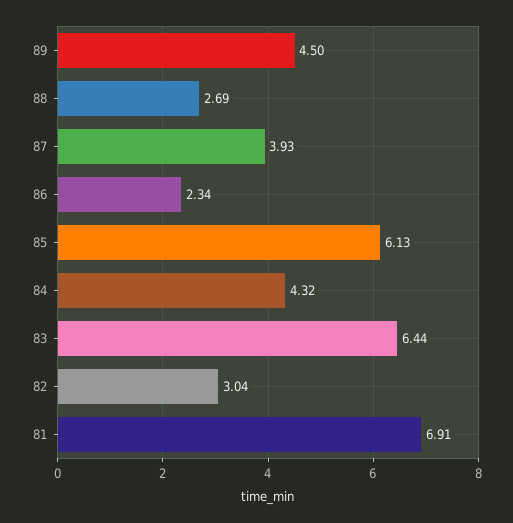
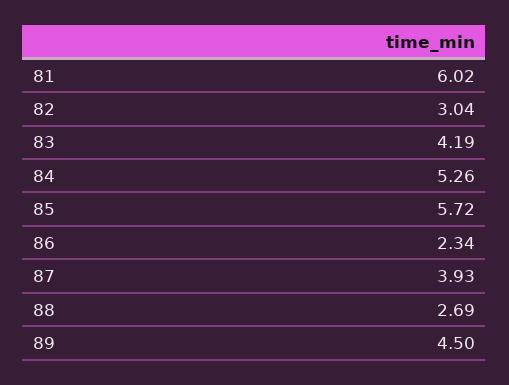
  {
    "89": 4.5,
    "88": 2.69,
    "87": 3.93,
    "86": 2.34,
-   "85": 6.13,
+   "85": 5.72,
-   "84": 4.32,
+   "84": 5.26,
-   "83": 6.44,
+   "83": 4.19,
    "82": 3.04,
-   "81": 6.91
+   "81": 6.02
  }

